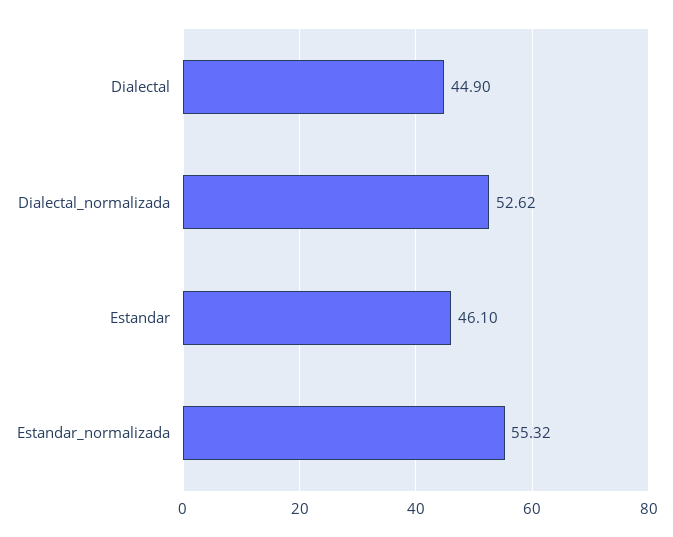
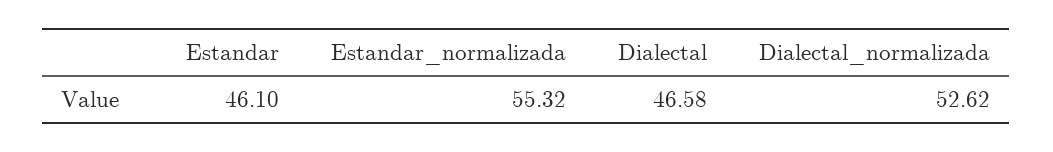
  {
-   "Dialectal": 44.9,
+   "Dialectal": 46.58,
    "Dialectal_normalizada": 52.62,
    "Estandar": 46.1,
    "Estandar_normalizada": 55.32
  }

